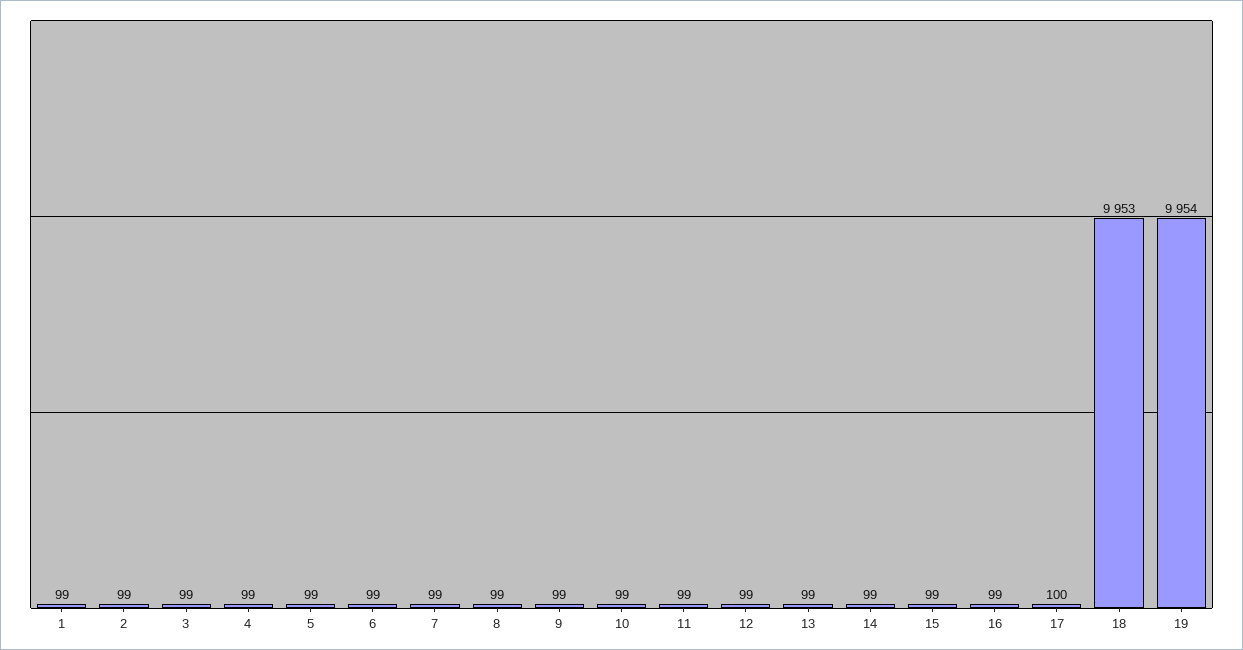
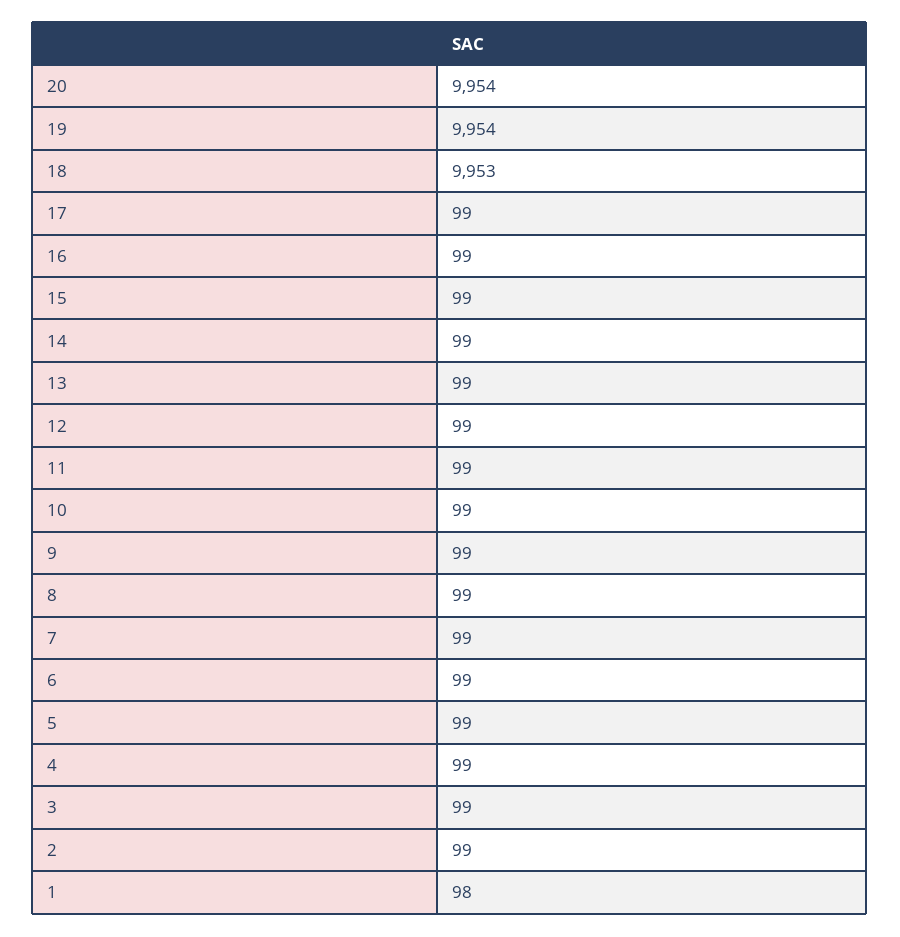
  {
-   "1": 99,
+   "1": 98,
    "2": 99,
    "3": 99,
    "4": 99,
    "5": 99,
    "6": 99,
    "7": 99,
    "8": 99,
    "9": 99,
    "10": 99,
    "11": 99,
    "12": 99,
    "13": 99,
    "14": 99,
    "15": 99,
    "16": 99,
-   "17": 100,
+   "17": 99,
    "18": 9953,
-   "19": 9954
+   "19": 9954,
+   "20": 9954
  }

